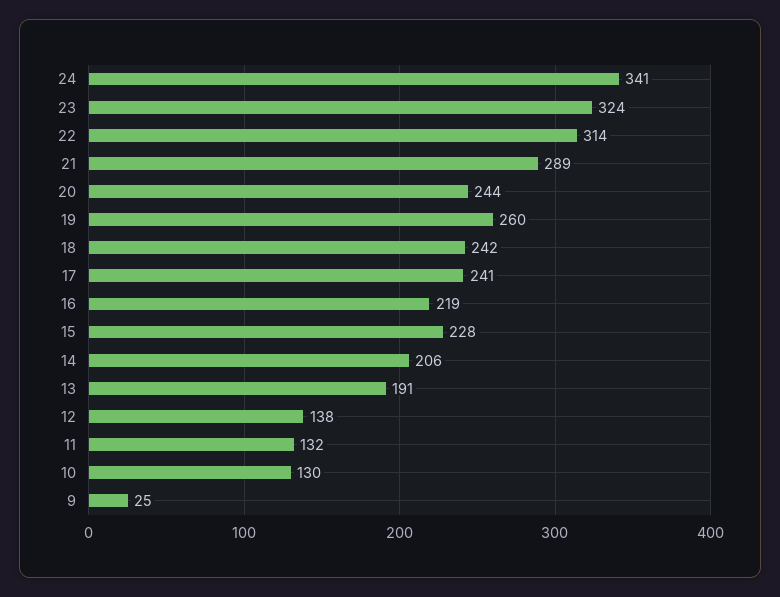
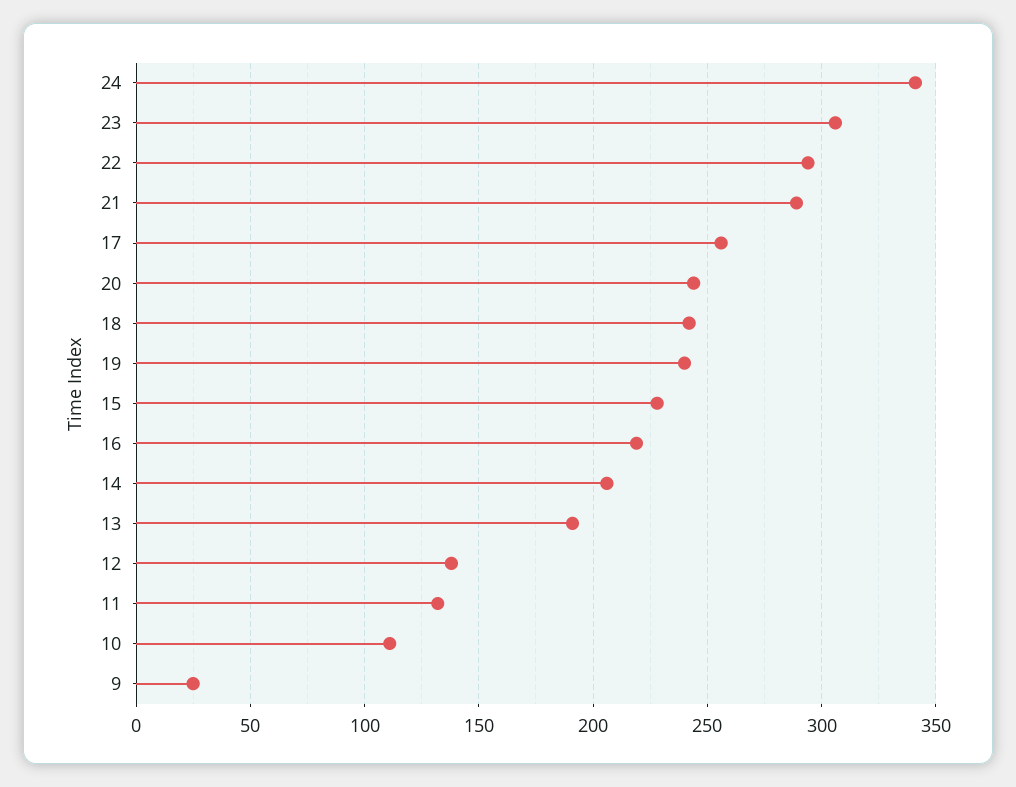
  {
    "24": 341,
-   "23": 324,
+   "23": 305,
-   "22": 314,
+   "22": 295,
    "21": 289,
    "20": 244,
-   "19": 260,
+   "19": 240,
    "18": 242,
-   "17": 241,
+   "17": 255,
    "16": 219,
    "15": 228,
    "14": 206,
    "13": 191,
    "12": 138,
    "11": 132,
-   "10": 130,
+   "10": 110,
    "9": 25
  }

